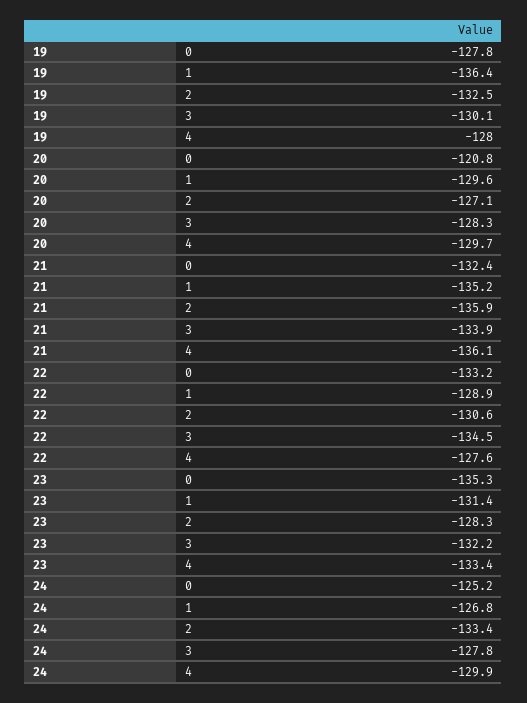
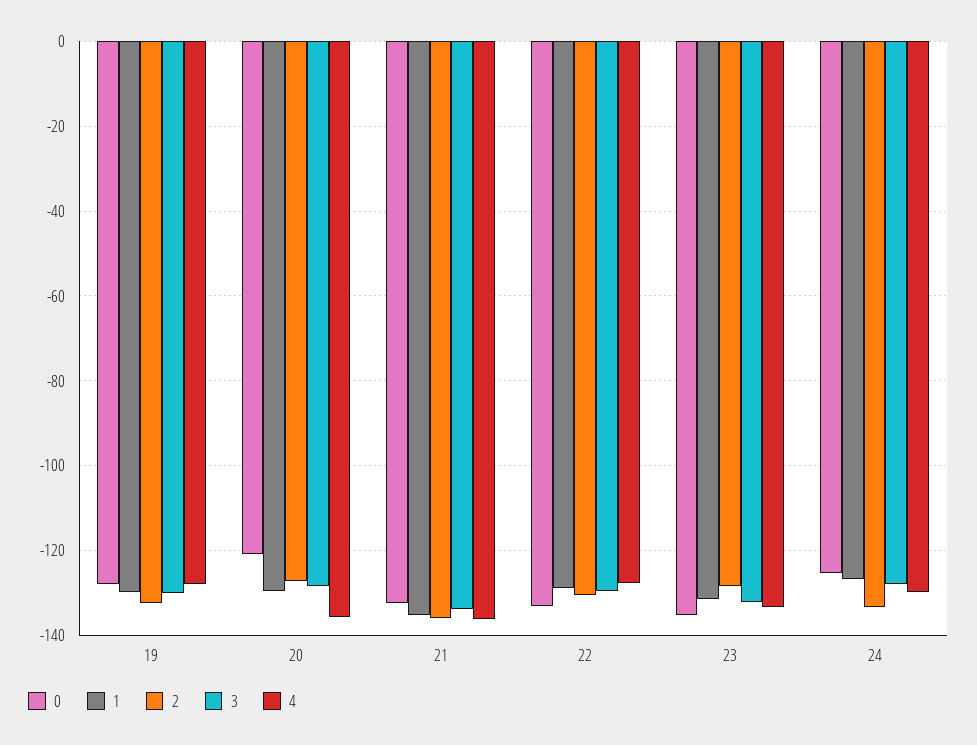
  {
    "0": {
      "19": -127.8,
      "20": -120.8,
      "21": -132.4,
      "22": -133.2,
      "23": -135.3,
      "24": -125.2
    },
    "1": {
-     "19": -136.4,
+     "19": -130,
      "20": -129.6,
      "21": -135.2,
      "22": -128.9,
      "23": -131.4,
      "24": -126.8
    },
    "2": {
      "19": -132.5,
      "20": -127.1,
      "21": -135.9,
      "22": -130.6,
      "23": -128.3,
      "24": -133.4
    },
    "3": {
      "19": -130.1,
      "20": -128.3,
      "21": -133.9,
-     "22": -134.5,
+     "22": -130,
      "23": -132.2,
      "24": -127.8
    },
    "4": {
      "19": -128,
-     "20": -129.7,
+     "20": -136,
      "21": -136.1,
      "22": -127.6,
      "23": -133.4,
      "24": -129.9
    }
  }

